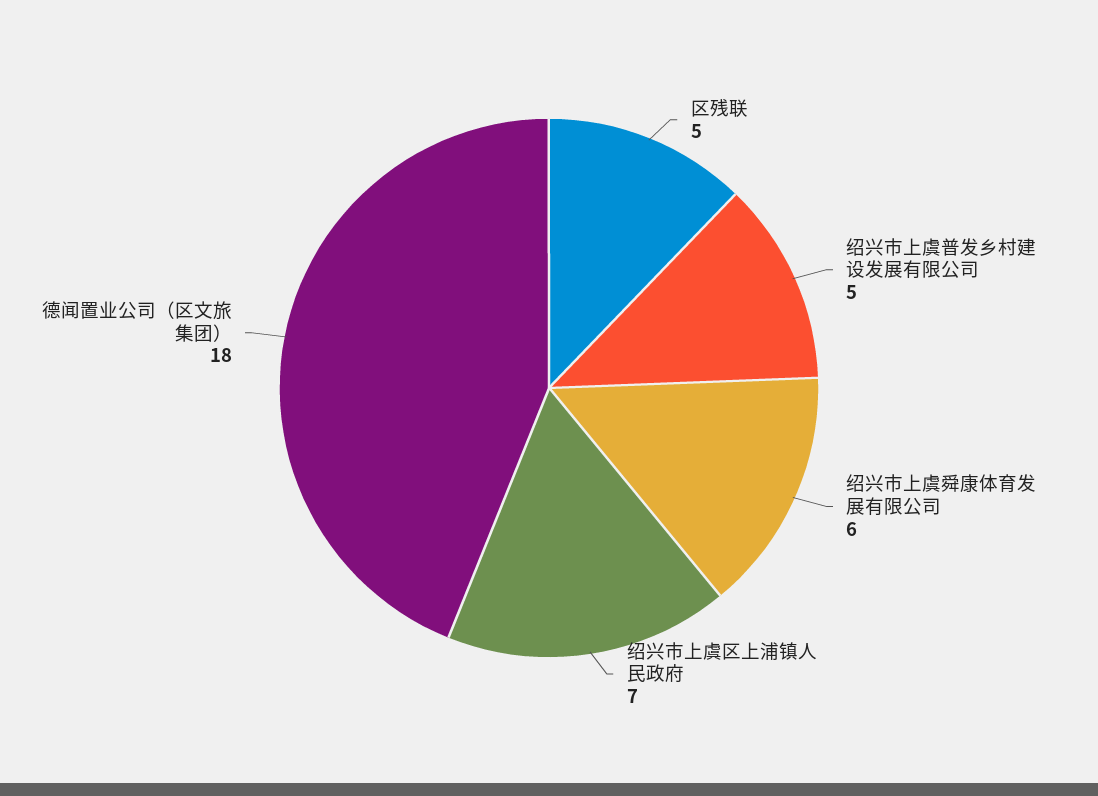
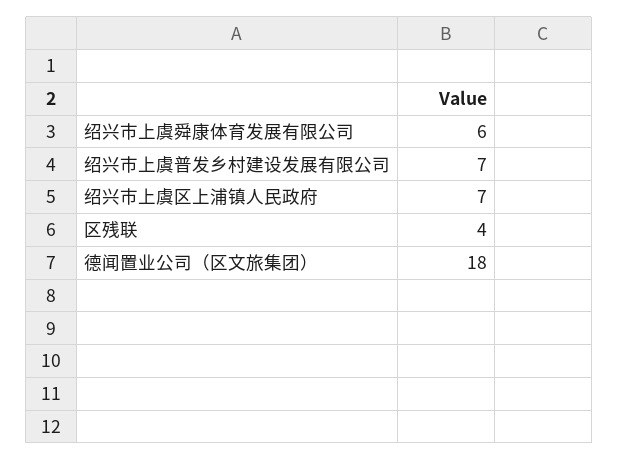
  {
-   "区残联": 5,
+   "区残联": 4,
-   "绍兴市上虞普发乡村建设发展有限公司": 5,
+   "绍兴市上虞普发乡村建设发展有限公司": 7,
    "绍兴市上虞舜康体育发展有限公司": 6,
    "绍兴市上虞区上浦镇人民政府": 7,
    "德闻置业公司（区文旅集团）": 18
  }

